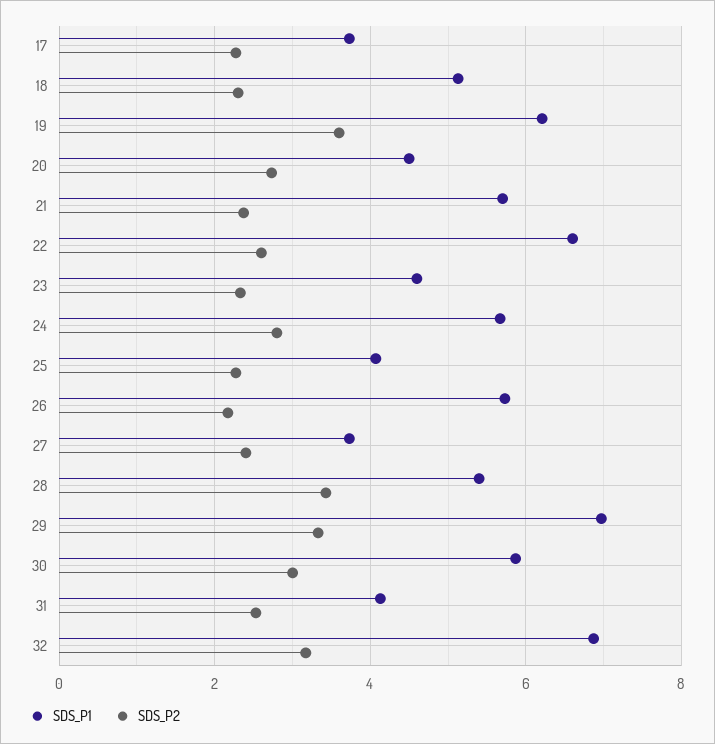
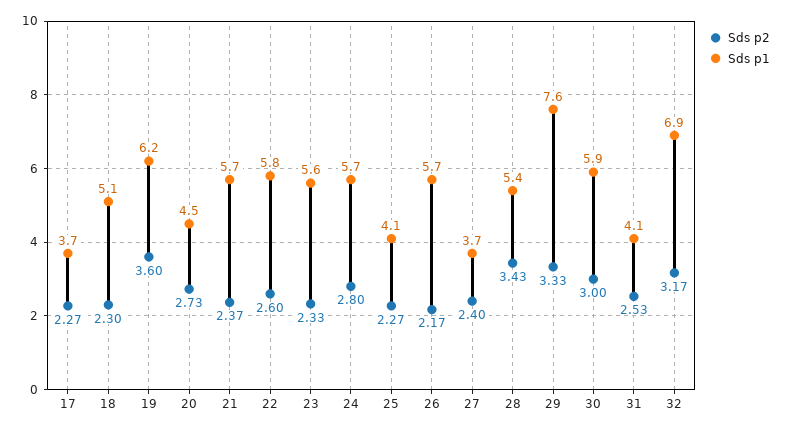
  {
    "SDS_P1": {
      "17": 3.7,
      "18": 5.1,
      "19": 6.2,
      "20": 4.5,
      "21": 5.7,
-     "22": 6.6,
+     "22": 5.8,
-     "23": 4.6,
+     "23": 5.6,
      "24": 5.7,
      "25": 4.1,
      "26": 5.7,
      "27": 3.7,
      "28": 5.4,
-     "29": 7,
+     "29": 7.6,
      "30": 5.9,
      "31": 4.1,
      "32": 6.9
    },
    "SDS_P2": {
      "17": 2.27,
      "18": 2.3,
      "19": 3.6,
      "20": 2.73,
      "21": 2.37,
      "22": 2.6,
      "23": 2.33,
      "24": 2.8,
      "25": 2.27,
      "26": 2.17,
      "27": 2.4,
      "28": 3.43,
      "29": 3.33,
      "30": 3,
      "31": 2.53,
      "32": 3.17
    }
  }

